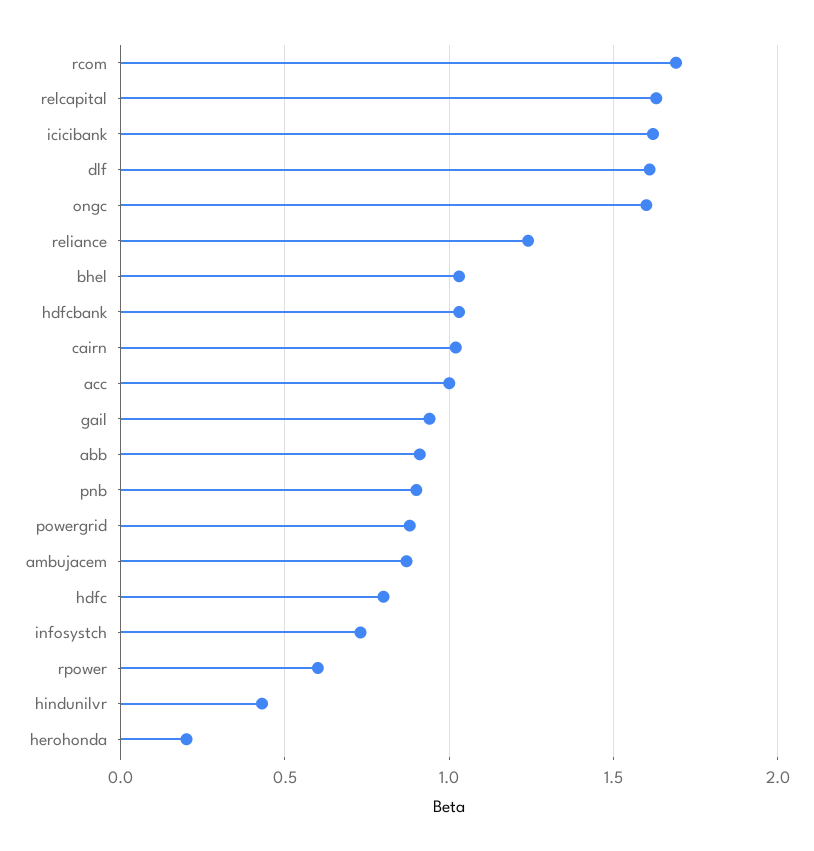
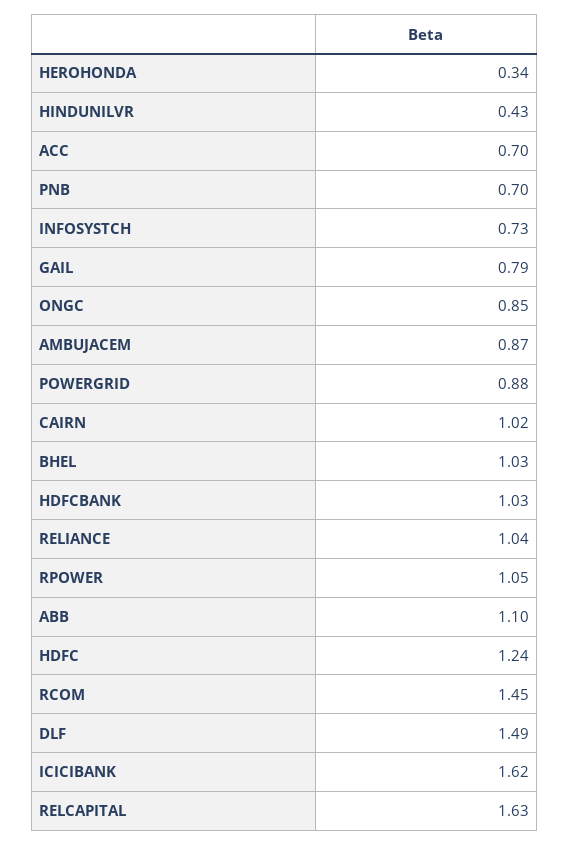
  {
-   "rcom": 1.7,
+   "rcom": 1.45,
    "relcapital": 1.63,
    "icicibank": 1.62,
-   "dlf": 1.6,
+   "dlf": 1.49,
-   "ongc": 1.6,
+   "ongc": 0.85,
-   "reliance": 1.25,
+   "reliance": 1.04,
    "bhel": 1.03,
    "hdfcbank": 1.03,
    "cairn": 1.02,
-   "acc": 1,
+   "acc": 0.7,
-   "gail": 0.95,
+   "gail": 0.79,
-   "abb": 0.9,
+   "abb": 1.1,
-   "pnb": 0.9,
+   "pnb": 0.7,
    "powergrid": 0.88,
    "ambujacem": 0.87,
-   "hdfc": 0.8,
+   "hdfc": 1.24,
    "infosystch": 0.73,
-   "rpower": 0.6,
+   "rpower": 1.05,
    "hindunilvr": 0.43,
-   "herohonda": 0.2
+   "herohonda": 0.34
  }

